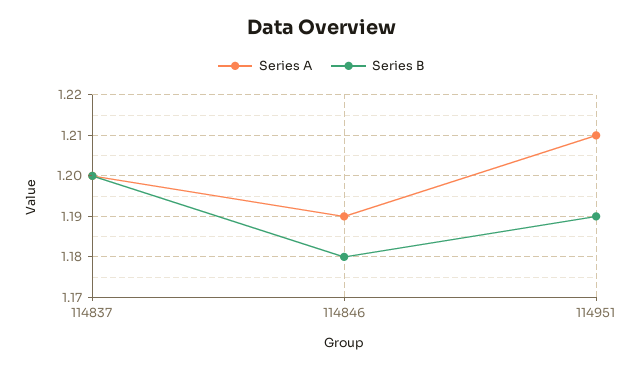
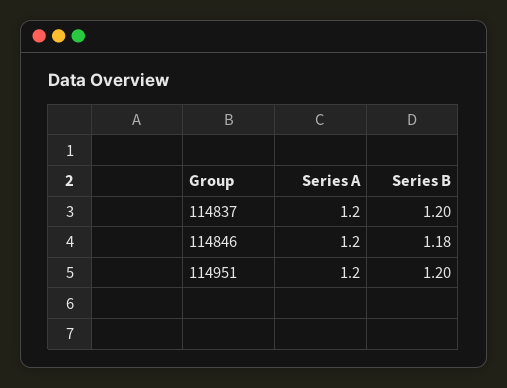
  {
    "Series A": {
      "114837": 1.2,
-     "114846": 1.19,
+     "114846": 1.2,
-     "114951": 1.21
+     "114951": 1.2
    },
    "Series B": {
      "114837": 1.2,
      "114846": 1.18,
-     "114951": 1.19
+     "114951": 1.2
    }
  }

